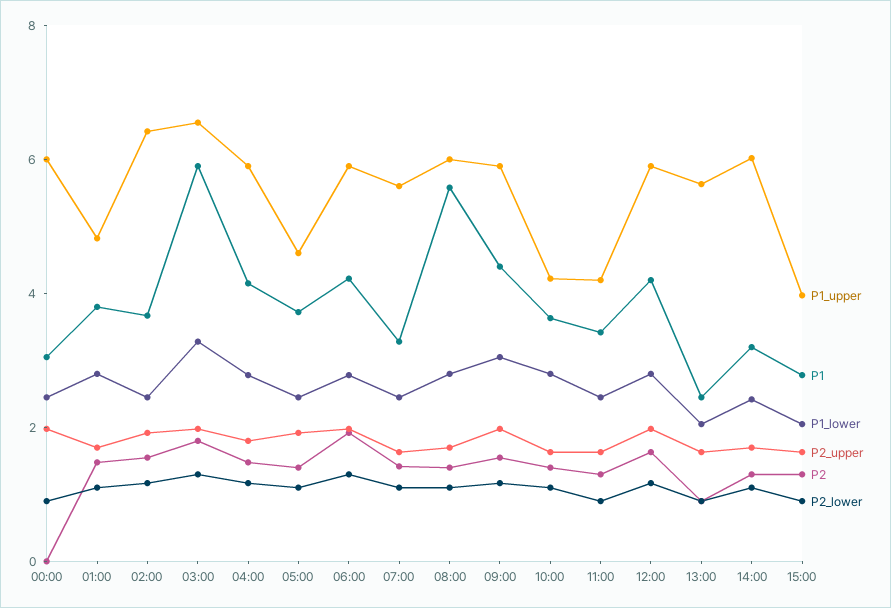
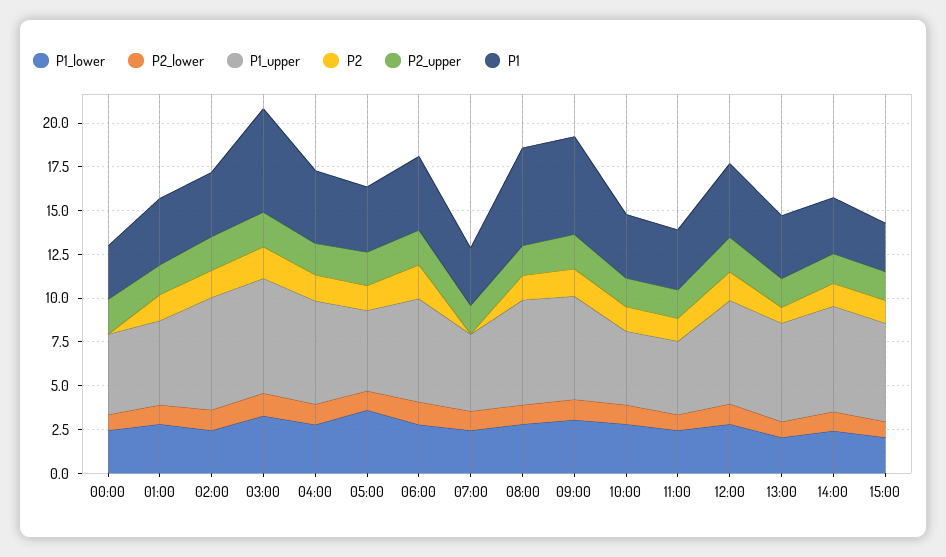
  {
    "P1_upper": {
-     "00:00": 6,
+     "00:00": 4.5,
      "01:00": 5,
      "02:00": 6.5,
      "03:00": 6.5,
      "04:00": 6,
      "05:00": 4.5,
      "06:00": 6,
-     "07:00": 5.5,
+     "07:00": 4.5,
      "08:00": 6,
      "09:00": 6,
      "10:00": 4,
      "11:00": 4,
      "12:00": 6,
      "13:00": 5.5,
      "14:00": 6,
-     "15:00": 4
+     "15:00": 5.5
    },
    "P1": {
      "00:00": 3,
      "01:00": 4,
      "02:00": 3.5,
      "03:00": 6,
      "04:00": 4,
      "05:00": 3.5,
      "06:00": 4,
      "07:00": 3.5,
      "08:00": 5.5,
-     "09:00": 4.5,
+     "09:00": 5.5,
      "10:00": 3.5,
      "11:00": 3.5,
      "12:00": 4,
-     "13:00": 2.5,
+     "13:00": 3.5,
      "14:00": 3,
      "15:00": 3
    },
    "P1_lower": {
      "00:00": 2.5,
      "01:00": 3,
      "02:00": 2.5,
      "03:00": 3.5,
      "04:00": 3,
-     "05:00": 2.5,
+     "05:00": 3.5,
      "06:00": 3,
      "07:00": 2.5,
      "08:00": 3,
      "09:00": 3,
      "10:00": 3,
      "11:00": 2.5,
      "12:00": 3,
      "13:00": 2,
      "14:00": 2.5,
      "15:00": 2
    },
    "P2_upper": {
      "00:00": 2,
      "01:00": 1.5,
      "02:00": 2,
      "03:00": 2,
      "04:00": 2,
      "05:00": 2,
      "06:00": 2,
      "07:00": 1.5,
      "08:00": 1.5,
      "09:00": 2,
      "10:00": 1.5,
      "11:00": 1.5,
      "12:00": 2,
      "13:00": 1.5,
      "14:00": 1.5,
      "15:00": 1.5
    },
    "P2": {
      "00:00": 0,
      "01:00": 1.5,
      "02:00": 1.5,
      "03:00": 2,
      "04:00": 1.5,
      "05:00": 1.5,
      "06:00": 2,
-     "07:00": 1.5,
+     "07:00": 0,
      "08:00": 1.5,
      "09:00": 1.5,
      "10:00": 1.5,
      "11:00": 1.5,
      "12:00": 1.5,
      "13:00": 1,
      "14:00": 1.5,
      "15:00": 1.5
    },
    "P2_lower": {
      "00:00": 1,
      "01:00": 1,
      "02:00": 1,
      "03:00": 1.5,
      "04:00": 1,
      "05:00": 1,
      "06:00": 1.5,
      "07:00": 1,
      "08:00": 1,
      "09:00": 1,
      "10:00": 1,
      "11:00": 1,
      "12:00": 1,
      "13:00": 1,
      "14:00": 1,
      "15:00": 1
    }
  }

